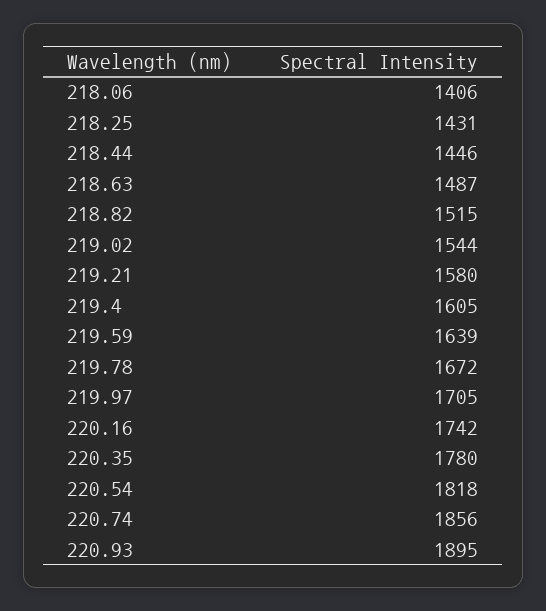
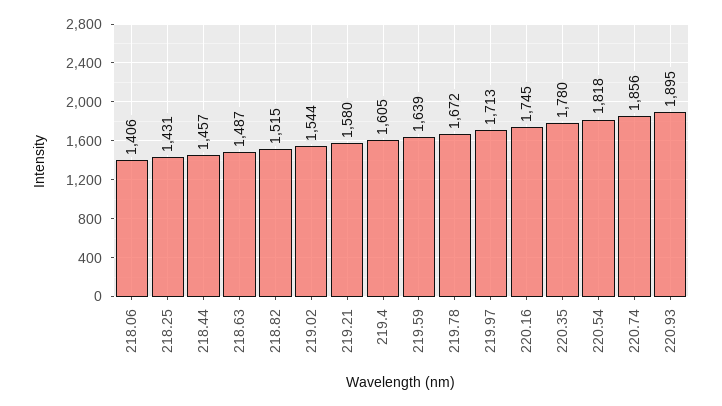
  {
    "218.06": 1406,
    "218.25": 1431,
-   "218.44": 1446,
+   "218.44": 1457,
    "218.63": 1487,
    "218.82": 1515,
    "219.02": 1544,
    "219.21": 1580,
    "219.4": 1605,
    "219.59": 1639,
    "219.78": 1672,
-   "219.97": 1705,
+   "219.97": 1713,
-   "220.16": 1742,
+   "220.16": 1745,
    "220.35": 1780,
    "220.54": 1818,
    "220.74": 1856,
    "220.93": 1895
  }

